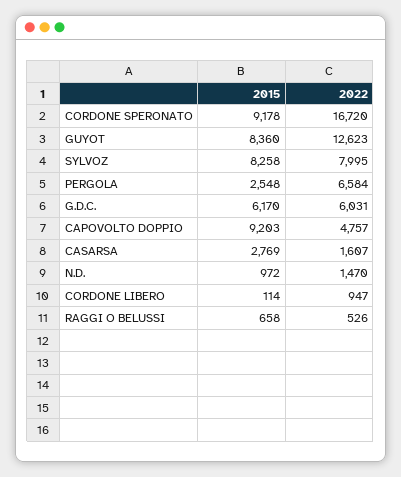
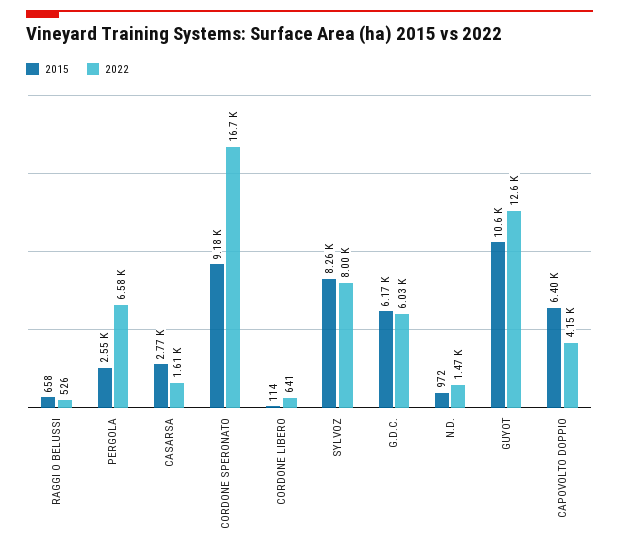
  {
    "2015": {
      "CORDONE SPERONATO": 9178,
-     "GUYOT": 8360,
+     "GUYOT": 10600,
      "SYLVOZ": 8258,
      "PERGOLA": 2548,
      "G.D.C.": 6170,
-     "CAPOVOLTO DOPPIO": 9203,
+     "CAPOVOLTO DOPPIO": 6400,
      "CASARSA": 2769,
      "N.D.": 972,
      "CORDONE LIBERO": 114,
      "RAGGI O BELUSSI": 658
    },
    "2022": {
      "CORDONE SPERONATO": 16720,
      "GUYOT": 12623,
      "SYLVOZ": 7995,
      "PERGOLA": 6584,
      "G.D.C.": 6031,
-     "CAPOVOLTO DOPPIO": 4757,
+     "CAPOVOLTO DOPPIO": 4150,
      "CASARSA": 1607,
      "N.D.": 1470,
-     "CORDONE LIBERO": 947,
+     "CORDONE LIBERO": 641,
      "RAGGI O BELUSSI": 526
    }
  }

